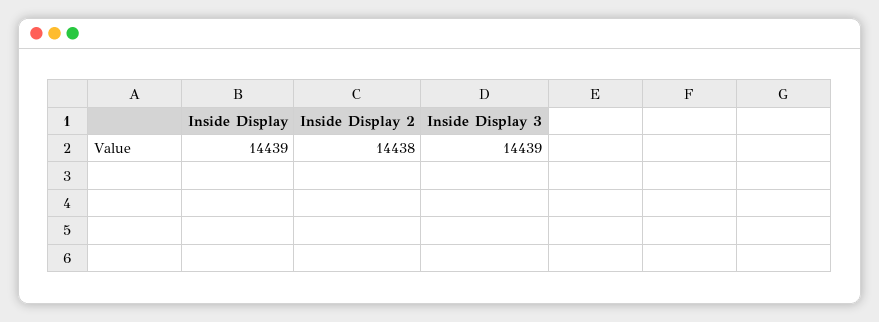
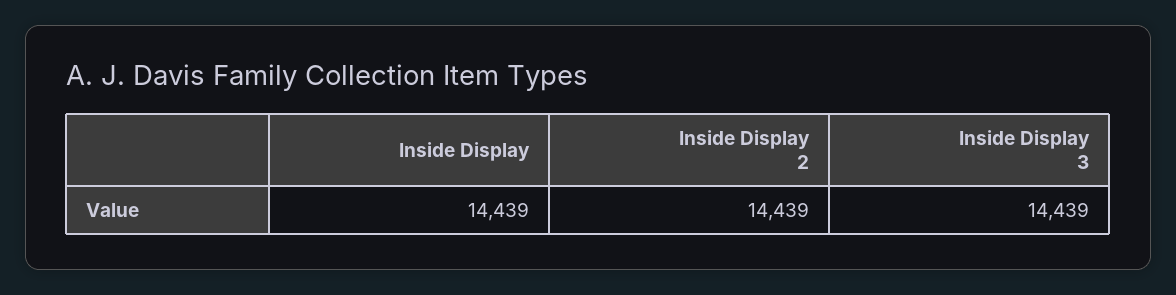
  {
    "Inside Display": 14439,
-   "Inside Display 2": 14438,
+   "Inside Display 2": 14439,
    "Inside Display 3": 14439
  }

